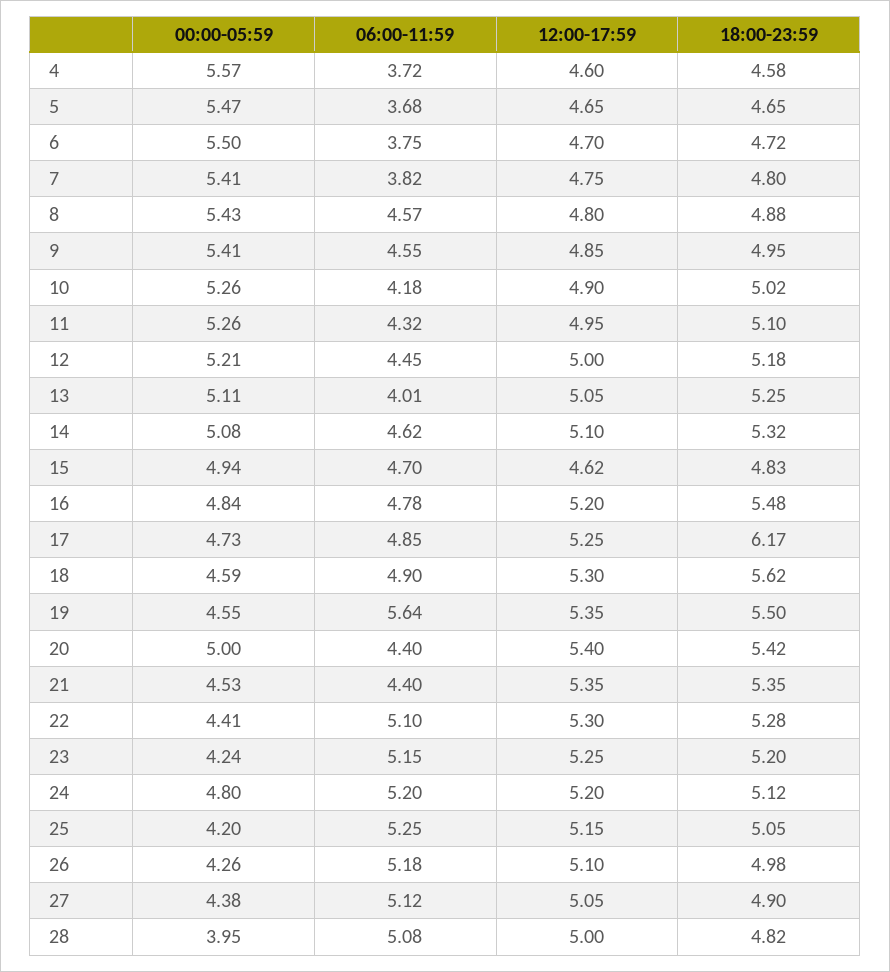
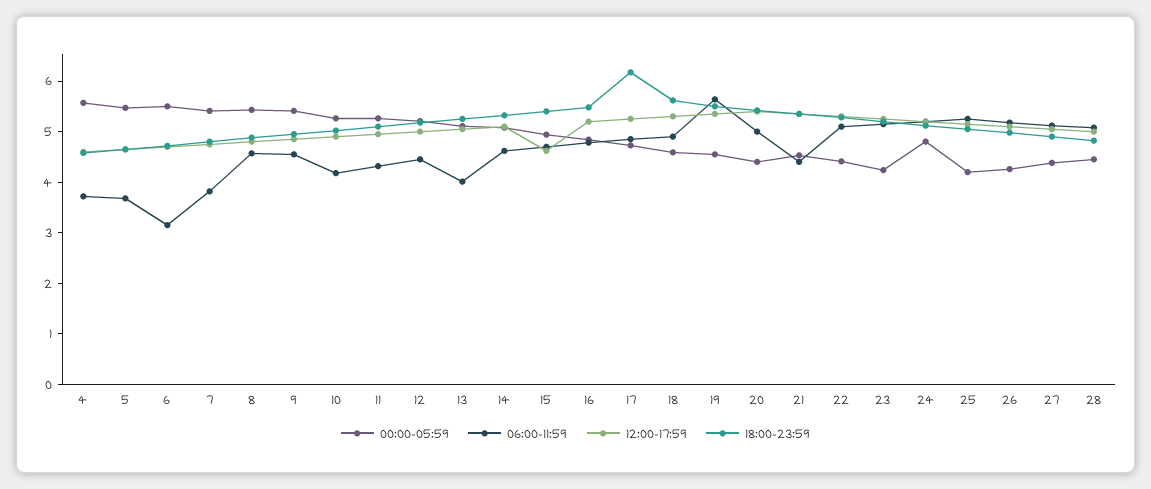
  {
    "00:00-05:59": {
      "4": 5.57,
      "5": 5.47,
      "6": 5.5,
      "7": 5.41,
      "8": 5.43,
      "9": 5.41,
      "10": 5.26,
      "11": 5.26,
      "12": 5.21,
      "13": 5.11,
      "14": 5.08,
      "15": 4.94,
      "16": 4.84,
      "17": 4.73,
      "18": 4.59,
      "19": 4.55,
-     "20": 5,
+     "20": 4.4,
      "21": 4.53,
      "22": 4.41,
      "23": 4.24,
      "24": 4.8,
      "25": 4.2,
      "26": 4.26,
      "27": 4.38,
-     "28": 3.95
+     "28": 4.4
    },
    "06:00-11:59": {
      "4": 3.72,
      "5": 3.68,
-     "6": 3.75,
+     "6": 3.2,
      "7": 3.82,
      "8": 4.57,
      "9": 4.55,
      "10": 4.18,
      "11": 4.32,
      "12": 4.45,
      "13": 4.01,
      "14": 4.62,
      "15": 4.7,
      "16": 4.78,
      "17": 4.85,
      "18": 4.9,
      "19": 5.64,
-     "20": 4.4,
+     "20": 5,
      "21": 4.4,
      "22": 5.1,
      "23": 5.15,
      "24": 5.2,
      "25": 5.25,
      "26": 5.18,
      "27": 5.12,
      "28": 5.08
    },
    "12:00-17:59": {
      "4": 4.6,
      "5": 4.65,
      "6": 4.7,
      "7": 4.75,
      "8": 4.8,
      "9": 4.85,
      "10": 4.9,
      "11": 4.95,
      "12": 5,
      "13": 5.05,
      "14": 5.1,
      "15": 4.62,
      "16": 5.2,
      "17": 5.25,
      "18": 5.3,
      "19": 5.35,
      "20": 5.4,
      "21": 5.35,
      "22": 5.3,
      "23": 5.25,
      "24": 5.2,
      "25": 5.15,
      "26": 5.1,
      "27": 5.05,
      "28": 5
    },
    "18:00-23:59": {
      "4": 4.58,
      "5": 4.65,
      "6": 4.72,
      "7": 4.8,
      "8": 4.88,
      "9": 4.95,
      "10": 5.02,
      "11": 5.1,
      "12": 5.18,
      "13": 5.25,
      "14": 5.32,
-     "15": 4.83,
+     "15": 5.4,
      "16": 5.48,
      "17": 6.17,
      "18": 5.62,
      "19": 5.5,
      "20": 5.42,
      "21": 5.35,
      "22": 5.28,
      "23": 5.2,
      "24": 5.12,
      "25": 5.05,
      "26": 4.98,
      "27": 4.9,
      "28": 4.82
    }
  }

